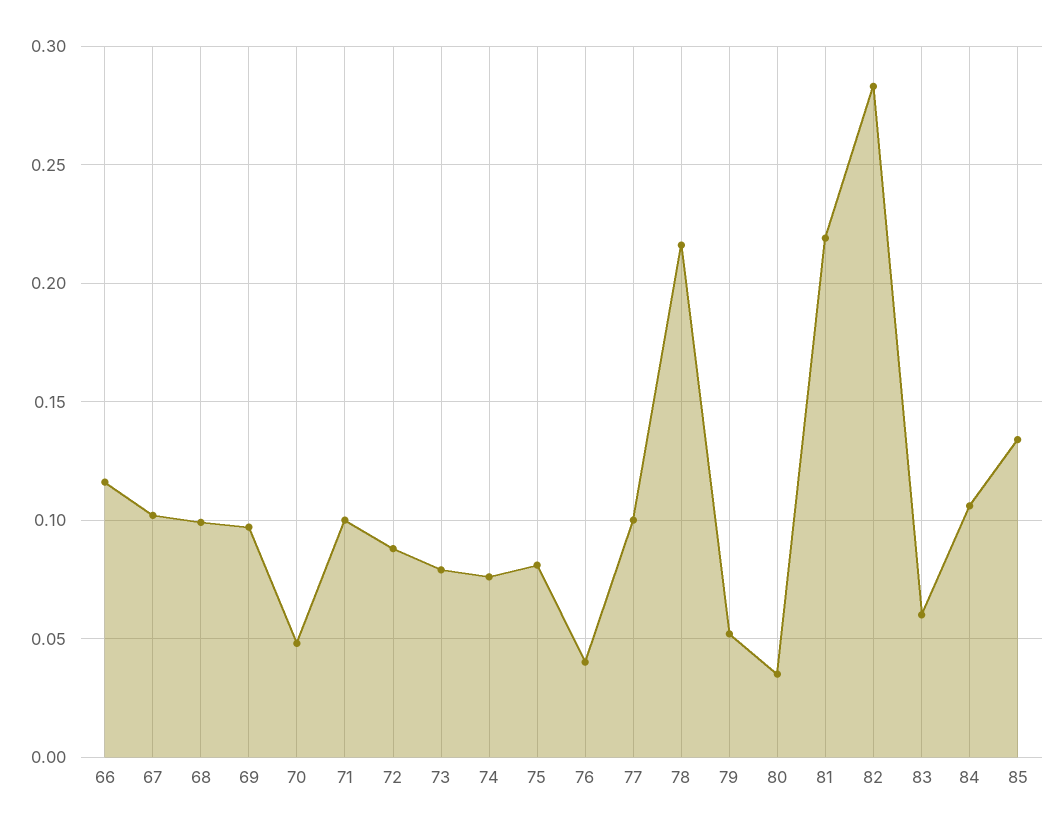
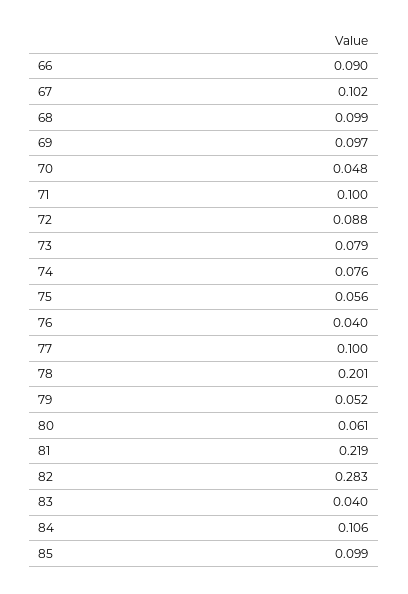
  {
-   "66": 0.115,
+   "66": 0.09,
    "67": 0.102,
    "68": 0.099,
    "69": 0.097,
    "70": 0.048,
    "71": 0.1,
    "72": 0.088,
    "73": 0.079,
    "74": 0.076,
-   "75": 0.08,
+   "75": 0.056,
    "76": 0.04,
    "77": 0.1,
-   "78": 0.215,
+   "78": 0.201,
    "79": 0.052,
-   "80": 0.035,
+   "80": 0.061,
    "81": 0.219,
    "82": 0.283,
-   "83": 0.06,
+   "83": 0.04,
    "84": 0.106,
-   "85": 0.135
+   "85": 0.099
  }

